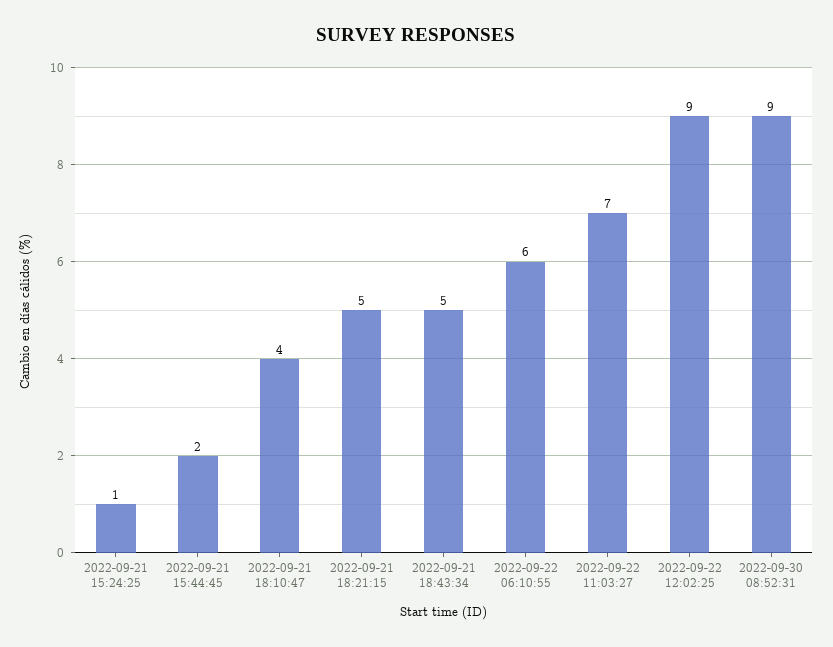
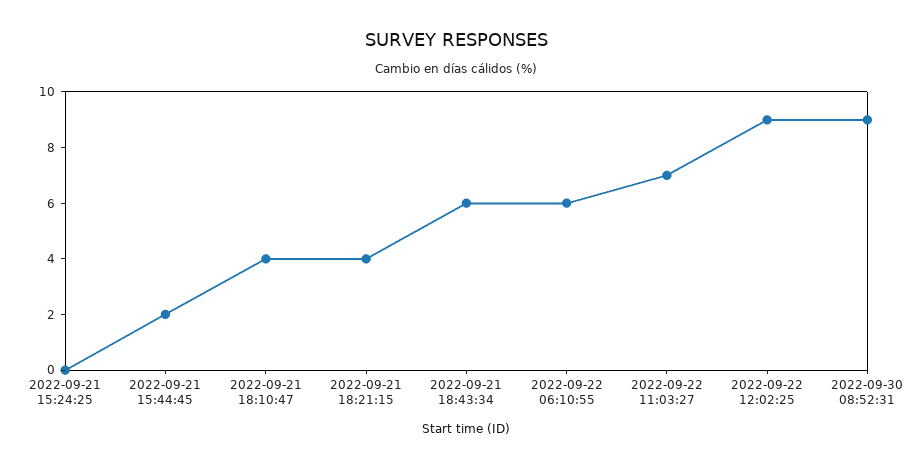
  {
-   "2022-09-21 15:24:25": 1,
+   "2022-09-21 15:24:25": 0,
    "2022-09-21 15:44:45": 2,
    "2022-09-21 18:10:47": 4,
-   "2022-09-21 18:21:15": 5,
+   "2022-09-21 18:21:15": 4,
-   "2022-09-21 18:43:34": 5,
+   "2022-09-21 18:43:34": 6,
    "2022-09-22 06:10:55": 6,
    "2022-09-22 11:03:27": 7,
    "2022-09-22 12:02:25": 9,
    "2022-09-30 08:52:31": 9
  }

